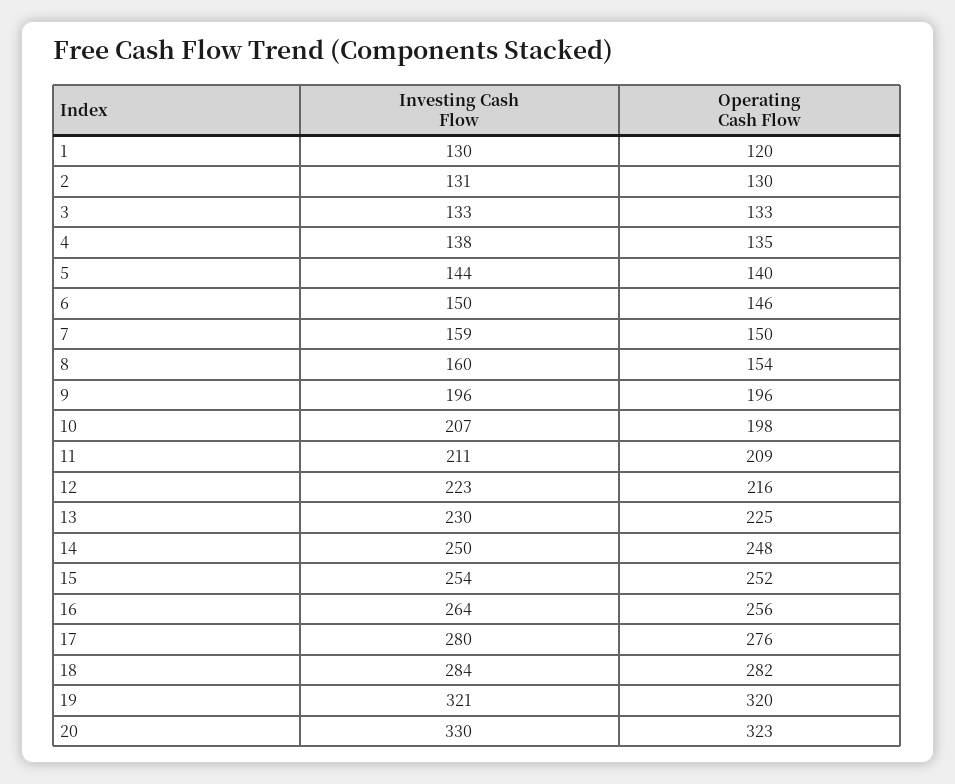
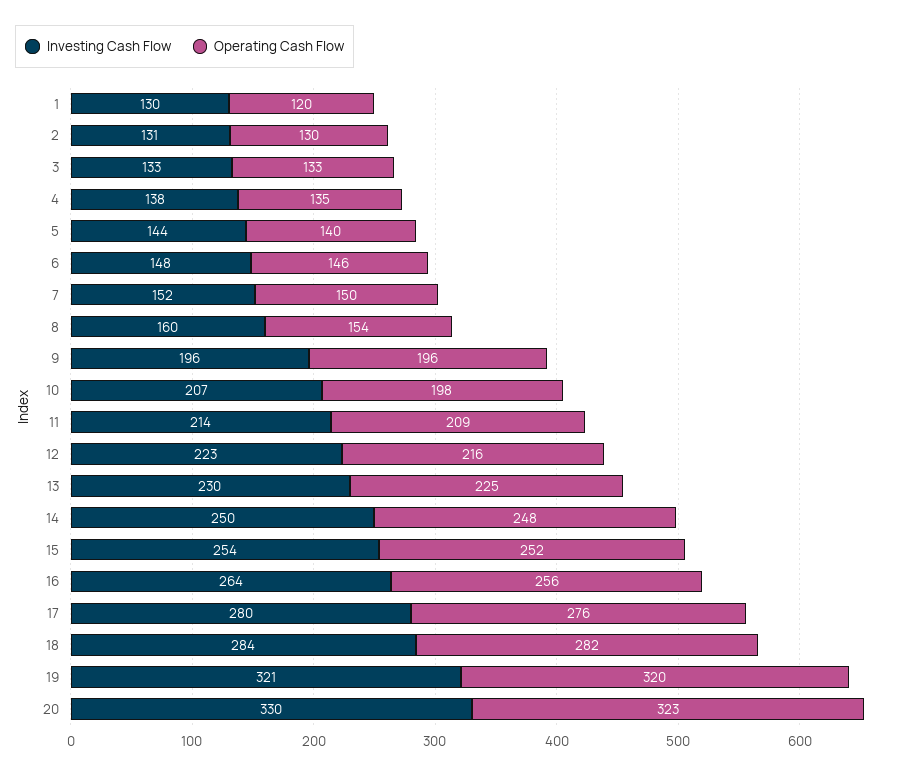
  {
    "Investing Cash Flow": {
      "1": 130,
      "2": 131,
      "3": 133,
      "4": 138,
      "5": 144,
-     "6": 150,
+     "6": 148,
-     "7": 159,
+     "7": 152,
      "8": 160,
      "9": 196,
      "10": 207,
-     "11": 211,
+     "11": 214,
      "12": 223,
      "13": 230,
      "14": 250,
      "15": 254,
      "16": 264,
      "17": 280,
      "18": 284,
      "19": 321,
      "20": 330
    },
    "Operating Cash Flow": {
      "1": 120,
      "2": 130,
      "3": 133,
      "4": 135,
      "5": 140,
      "6": 146,
      "7": 150,
      "8": 154,
      "9": 196,
      "10": 198,
      "11": 209,
      "12": 216,
      "13": 225,
      "14": 248,
      "15": 252,
      "16": 256,
      "17": 276,
      "18": 282,
      "19": 320,
      "20": 323
    }
  }

